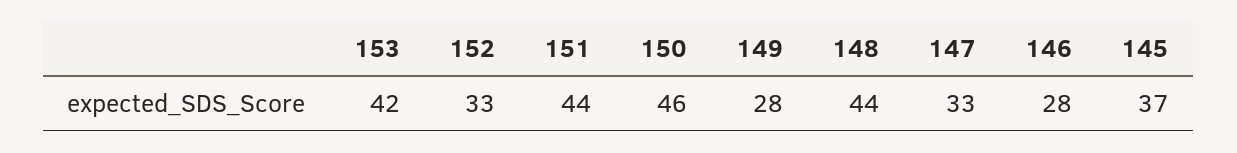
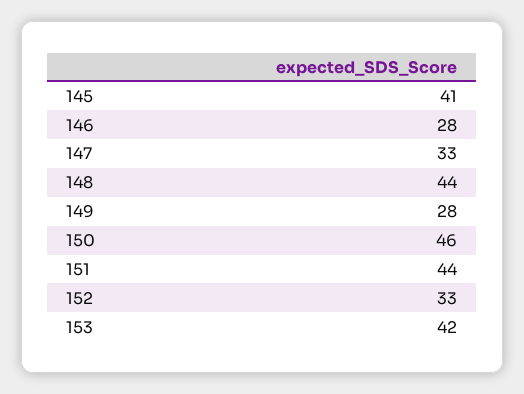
  {
    "153": 42,
    "152": 33,
    "151": 44,
    "150": 46,
    "149": 28,
    "148": 44,
    "147": 33,
    "146": 28,
-   "145": 37
+   "145": 41
  }

